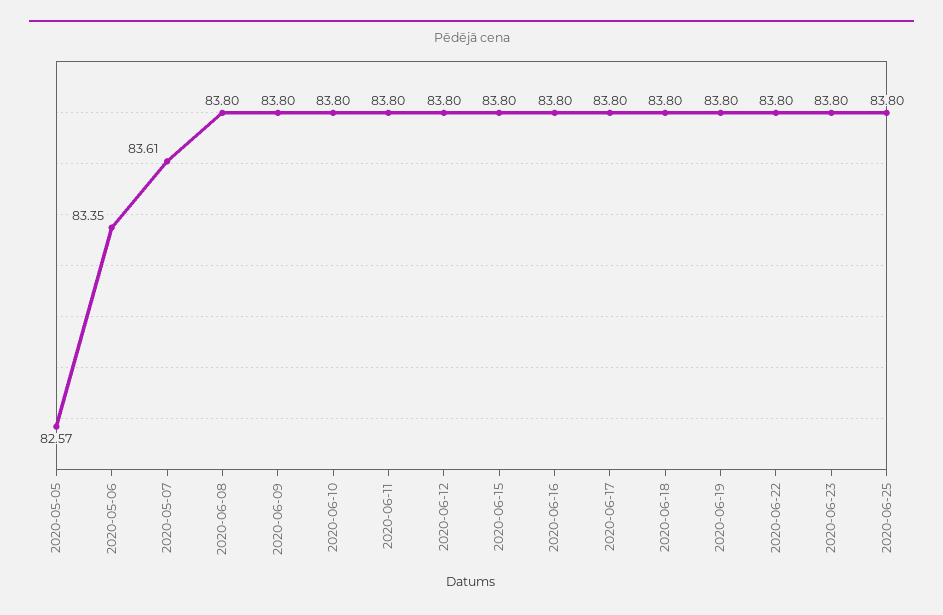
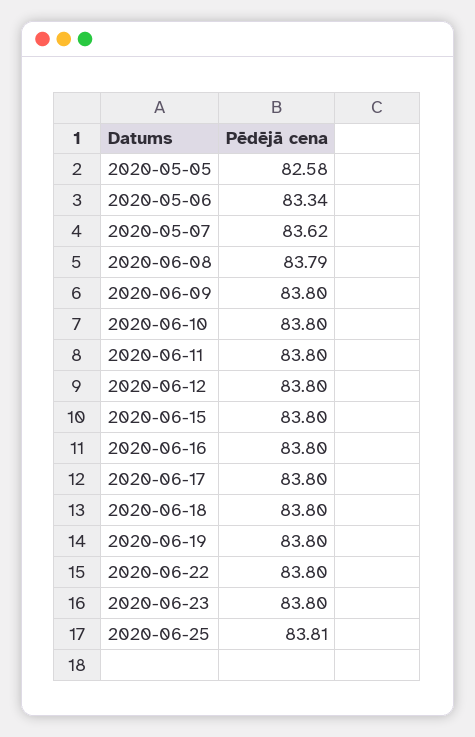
  {
-   "2020-05-05": 82.57,
+   "2020-05-05": 82.58,
-   "2020-05-06": 83.35,
+   "2020-05-06": 83.34,
-   "2020-05-07": 83.61,
+   "2020-05-07": 83.62,
-   "2020-06-08": 83.8,
+   "2020-06-08": 83.79,
    "2020-06-09": 83.8,
    "2020-06-10": 83.8,
    "2020-06-11": 83.8,
    "2020-06-12": 83.8,
    "2020-06-15": 83.8,
    "2020-06-16": 83.8,
    "2020-06-17": 83.8,
    "2020-06-18": 83.8,
    "2020-06-19": 83.8,
    "2020-06-22": 83.8,
    "2020-06-23": 83.8,
-   "2020-06-25": 83.8
+   "2020-06-25": 83.81
  }

